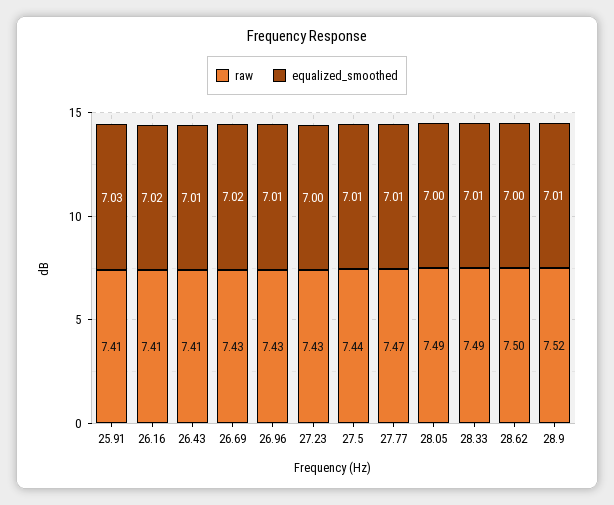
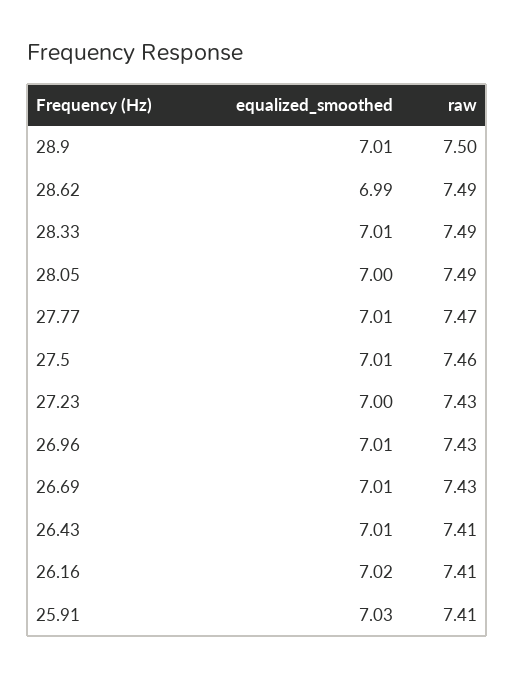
  {
    "raw": {
      "25.91": 7.41,
      "26.16": 7.41,
      "26.43": 7.41,
      "26.69": 7.43,
      "26.96": 7.43,
      "27.23": 7.43,
-     "27.5": 7.44,
+     "27.5": 7.46,
      "27.77": 7.47,
      "28.05": 7.49,
      "28.33": 7.49,
-     "28.62": 7.5,
+     "28.62": 7.49,
-     "28.9": 7.52
+     "28.9": 7.5
    },
    "equalized_smoothed": {
      "25.91": 7.03,
      "26.16": 7.02,
      "26.43": 7.01,
-     "26.69": 7.02,
+     "26.69": 7.01,
      "26.96": 7.01,
      "27.23": 7,
      "27.5": 7.01,
      "27.77": 7.01,
      "28.05": 7,
      "28.33": 7.01,
-     "28.62": 7,
+     "28.62": 6.99,
      "28.9": 7.01
    }
  }

